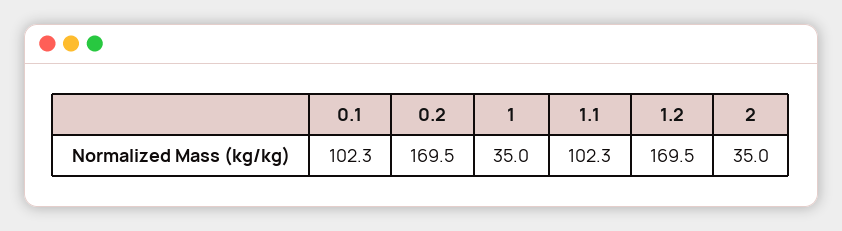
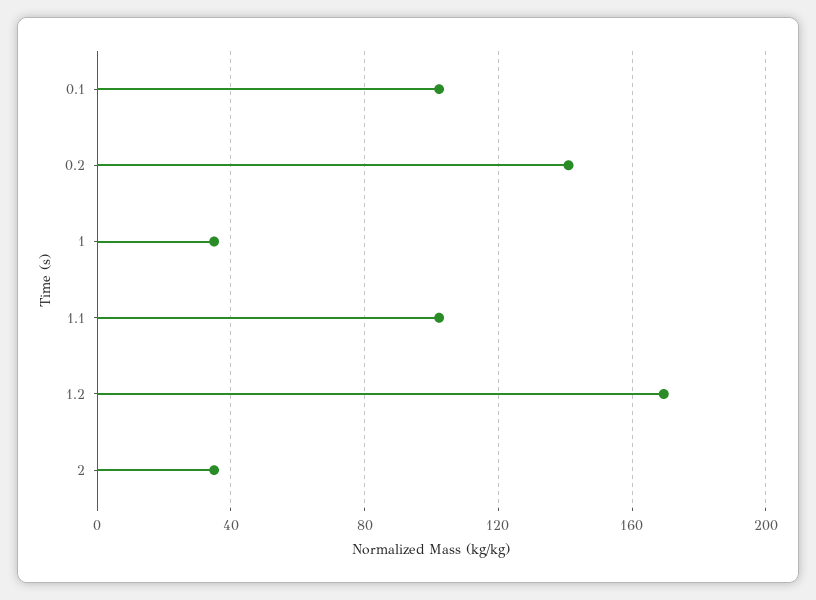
  {
    "0.1": 102.3,
-   "0.2": 169.5,
+   "0.2": 140,
    "1": 35,
    "1.1": 102.3,
    "1.2": 169.5,
    "2": 35
  }

